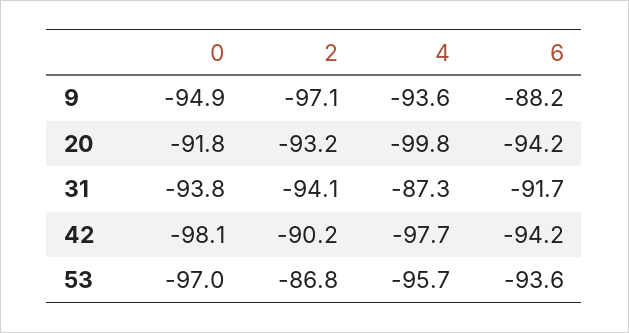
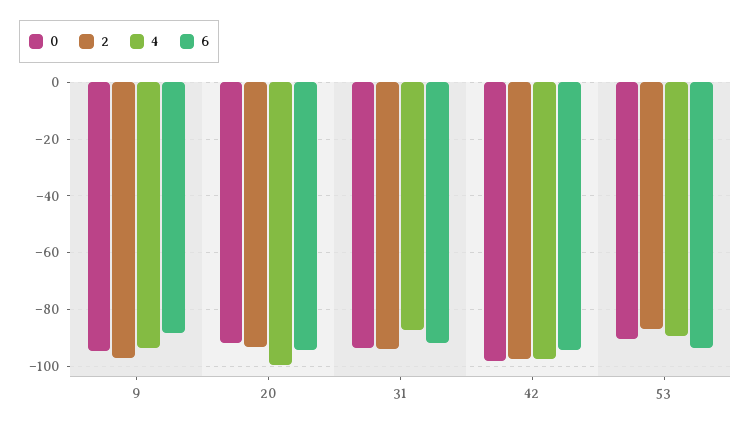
  {
    "0": {
      "9": -94.9,
      "20": -91.8,
      "31": -93.8,
      "42": -98.1,
-     "53": -97
+     "53": -90
    },
    "2": {
      "9": -97.1,
      "20": -93.2,
      "31": -94.1,
-     "42": -90.2,
+     "42": -97.5,
      "53": -86.8
    },
    "4": {
      "9": -93.6,
      "20": -99.8,
      "31": -87.3,
      "42": -97.7,
-     "53": -95.7
+     "53": -90
    },
    "6": {
      "9": -88.2,
      "20": -94.2,
      "31": -91.7,
      "42": -94.2,
      "53": -93.6
    }
  }

